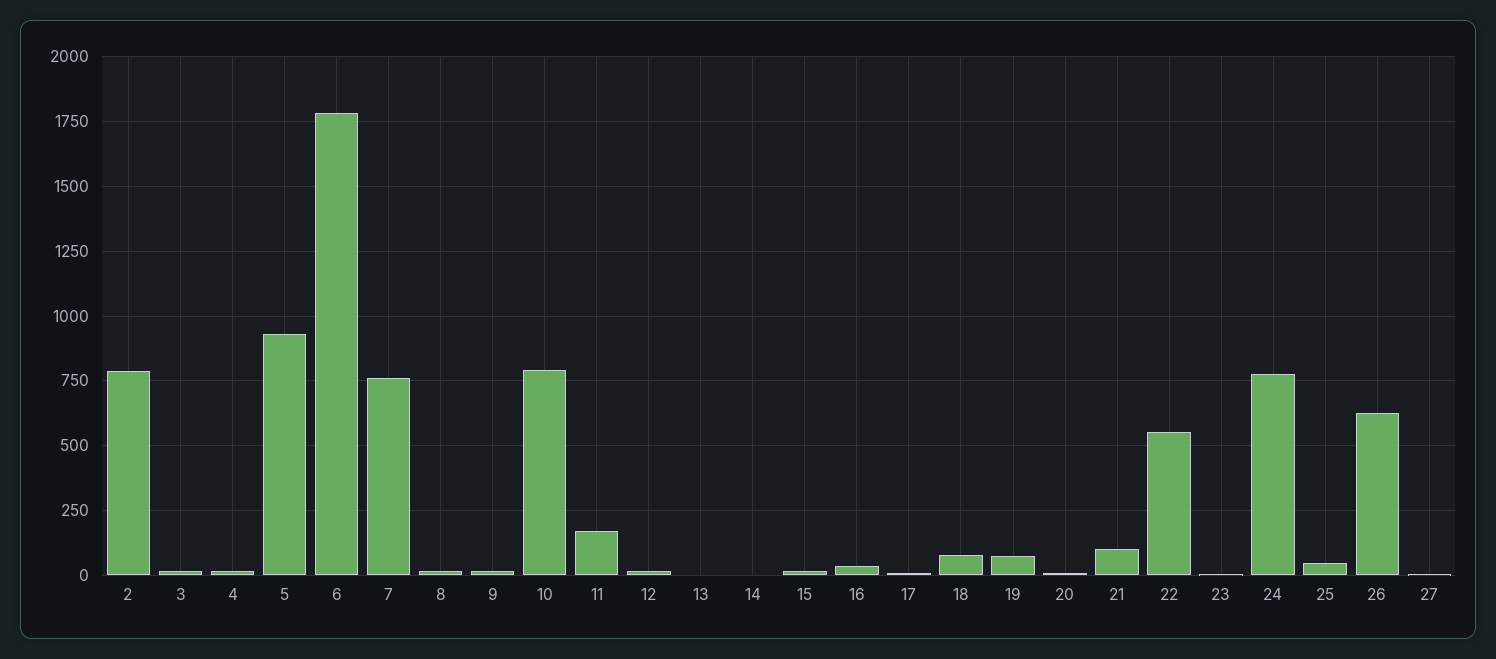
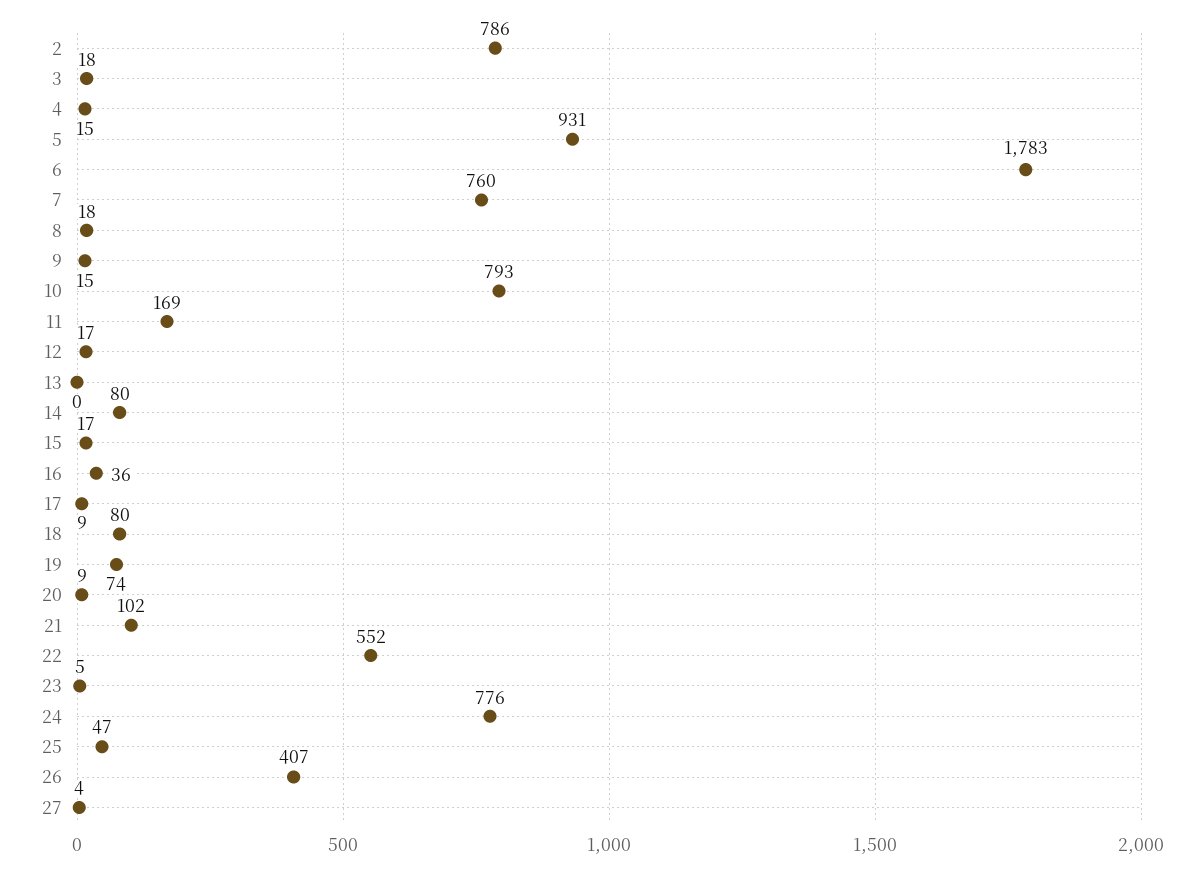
  {
    "2": 786,
    "3": 18,
    "4": 15,
    "5": 931,
    "6": 1783,
    "7": 760,
    "8": 18,
    "9": 15,
    "10": 793,
    "11": 169,
    "12": 17,
    "13": 0,
-   "14": 0,
+   "14": 80,
    "15": 17,
    "16": 36,
    "17": 9,
    "18": 80,
    "19": 74,
    "20": 9,
    "21": 102,
    "22": 552,
    "23": 5,
    "24": 776,
    "25": 47,
-   "26": 625,
+   "26": 407,
    "27": 4
  }

